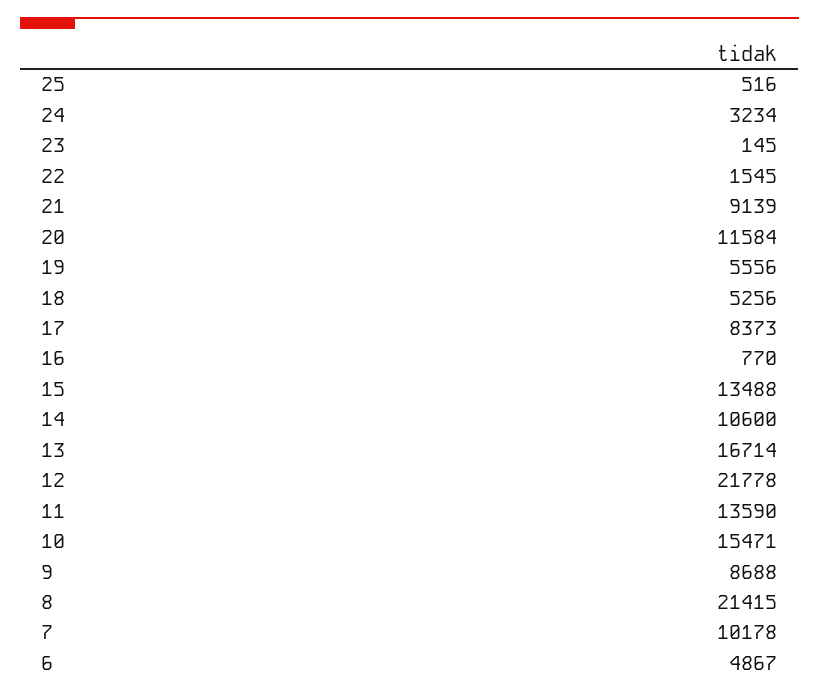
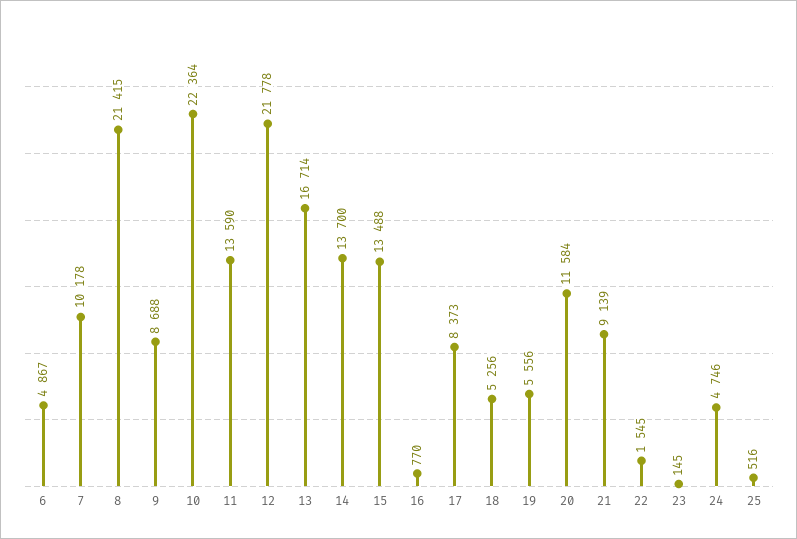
  {
    "25": 516,
-   "24": 3234,
+   "24": 4746,
    "23": 145,
    "22": 1545,
    "21": 9139,
    "20": 11584,
    "19": 5556,
    "18": 5256,
    "17": 8373,
    "16": 770,
    "15": 13488,
-   "14": 10600,
+   "14": 13700,
    "13": 16714,
    "12": 21778,
    "11": 13590,
-   "10": 15471,
+   "10": 22364,
    "9": 8688,
    "8": 21415,
    "7": 10178,
    "6": 4867
  }

